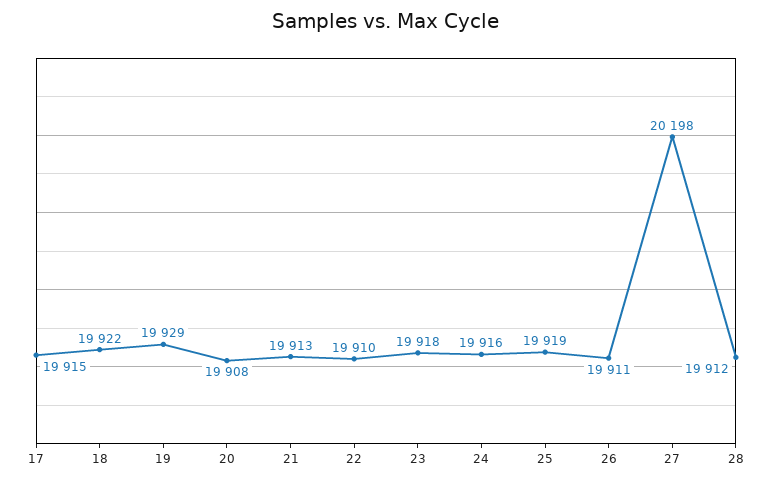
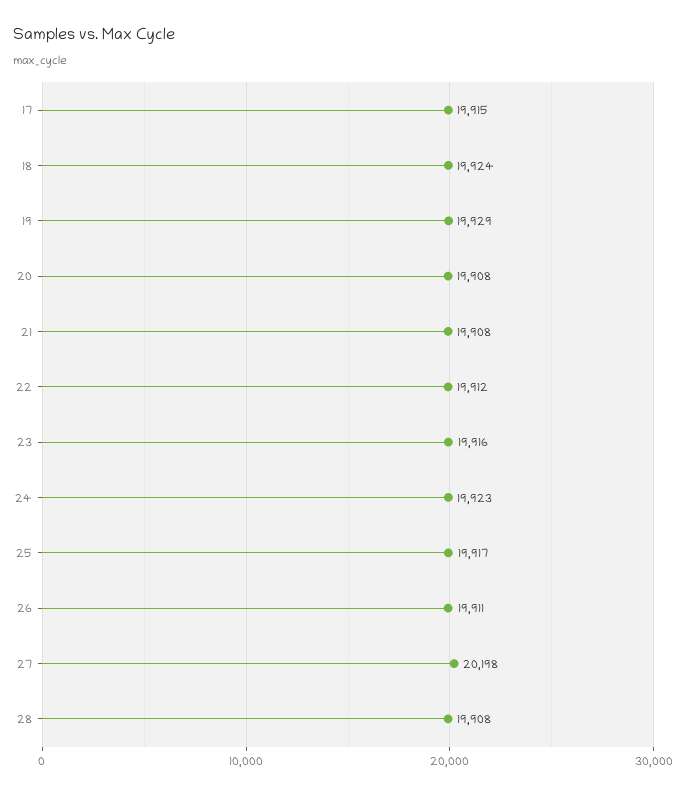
  {
    "17": 19915,
-   "18": 19922,
+   "18": 19924,
    "19": 19929,
    "20": 19908,
-   "21": 19913,
+   "21": 19908,
-   "22": 19910,
+   "22": 19912,
-   "23": 19918,
+   "23": 19916,
-   "24": 19916,
+   "24": 19923,
-   "25": 19919,
+   "25": 19917,
    "26": 19911,
    "27": 20198,
-   "28": 19912
+   "28": 19908
  }

